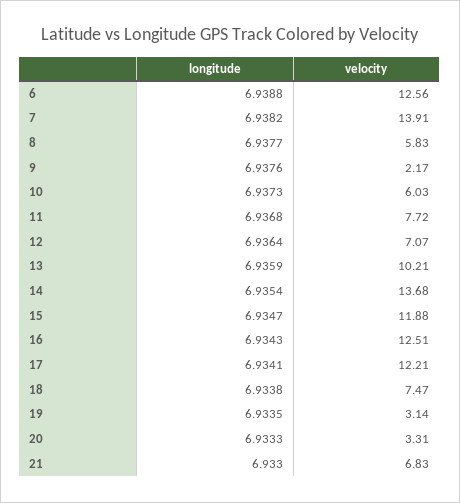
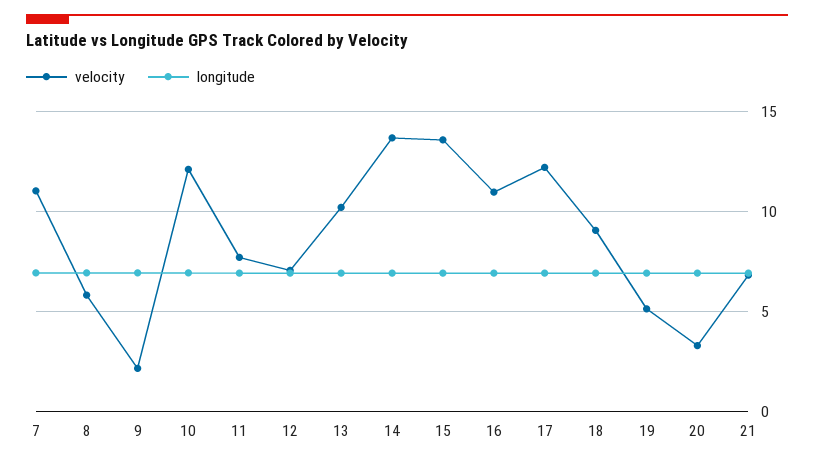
  {
    "longitude": {
-     "6": 6.9388,
      "7": 6.9382,
      "8": 6.9377,
      "9": 6.9376,
      "10": 6.9373,
      "11": 6.9368,
      "12": 6.9364,
      "13": 6.9359,
      "14": 6.9354,
      "15": 6.9347,
      "16": 6.9343,
      "17": 6.9341,
      "18": 6.9338,
      "19": 6.9335,
      "20": 6.9333,
      "21": 6.933
    },
    "velocity": {
-     "6": 12.56,
-     "7": 13.91,
+     "7": 11,
      "8": 5.83,
      "9": 2.17,
-     "10": 6.03,
+     "10": 12,
      "11": 7.72,
      "12": 7.07,
      "13": 10.21,
      "14": 13.68,
-     "15": 11.88,
+     "15": 13.5,
-     "16": 12.51,
+     "16": 11,
      "17": 12.21,
-     "18": 7.47,
+     "18": 9,
-     "19": 3.14,
+     "19": 5,
      "20": 3.31,
      "21": 6.83
    }
  }

